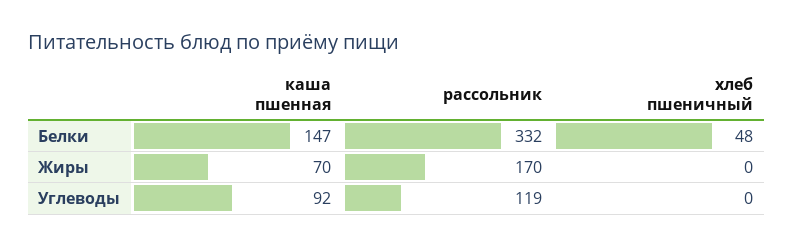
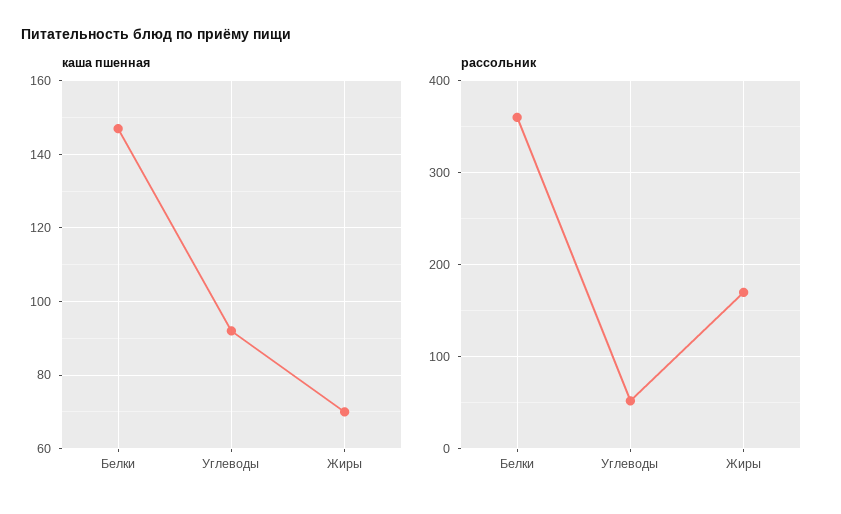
  {
    "каша пшенная": {
      "Белки": 147,
      "Жиры": 70,
      "Углеводы": 92
    },
    "рассольник": {
-     "Белки": 332,
+     "Белки": 360,
      "Жиры": 170,
-     "Углеводы": 119
+     "Углеводы": 50
-   },
+   }
-   "хлеб пшеничный": {
-     "Белки": 48,
-     "Жиры": 0,
-     "Углеводы": 0
-   }
  }

